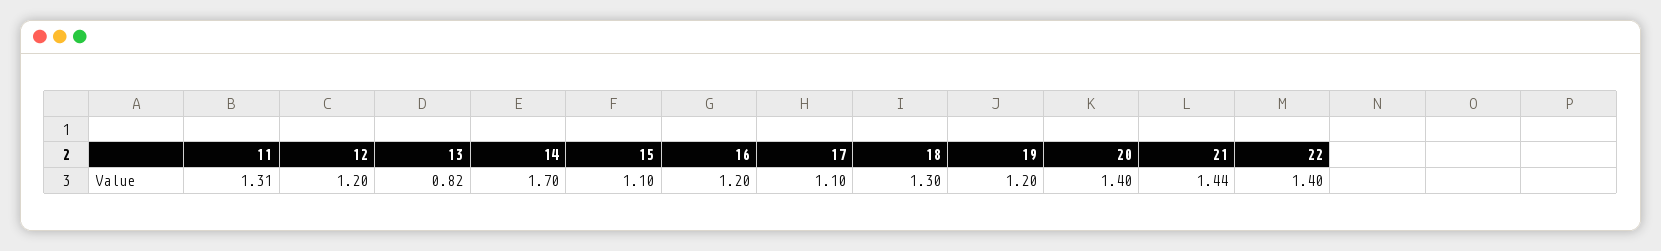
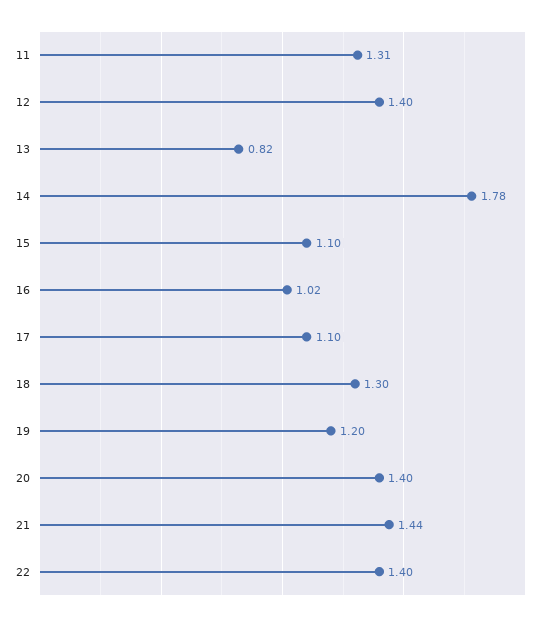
  {
    "11": 1.31,
-   "12": 1.2,
+   "12": 1.4,
    "13": 0.82,
-   "14": 1.7,
+   "14": 1.78,
    "15": 1.1,
-   "16": 1.2,
+   "16": 1.02,
    "17": 1.1,
    "18": 1.3,
    "19": 1.2,
    "20": 1.4,
    "21": 1.44,
    "22": 1.4
  }

